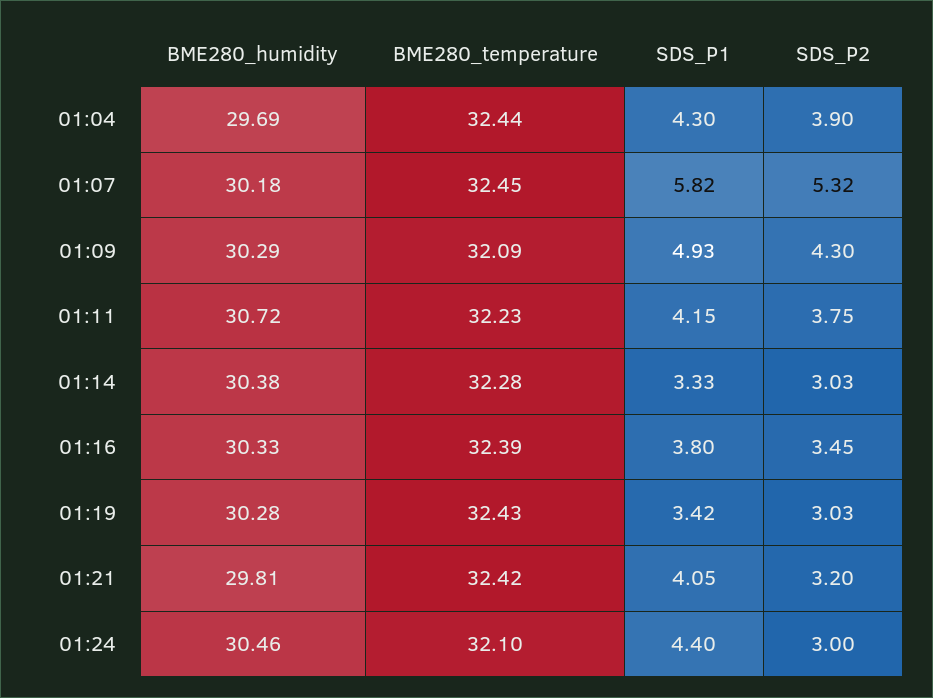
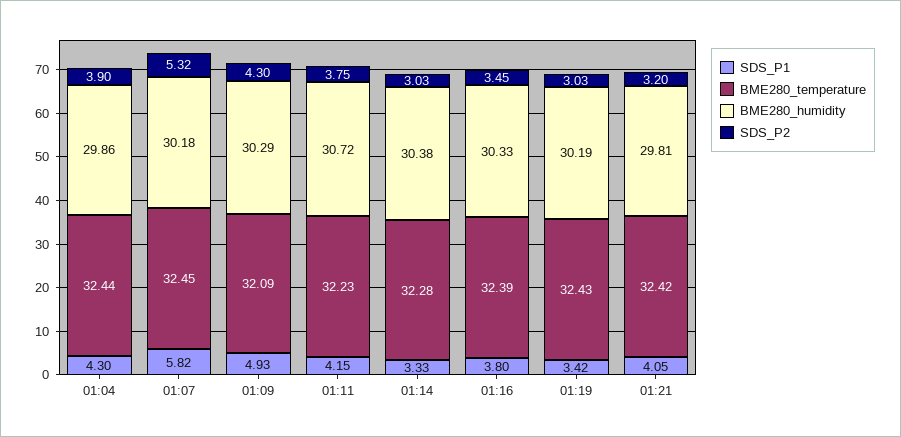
  {
    "BME280_humidity": {
-     "01:04": 29.69,
+     "01:04": 29.86,
      "01:07": 30.18,
      "01:09": 30.29,
      "01:11": 30.72,
      "01:14": 30.38,
      "01:16": 30.33,
-     "01:19": 30.28,
+     "01:19": 30.19,
-     "01:21": 29.81,
+     "01:21": 29.81
-     "01:24": 30.46
    },
    "BME280_temperature": {
      "01:04": 32.44,
      "01:07": 32.45,
      "01:09": 32.09,
      "01:11": 32.23,
      "01:14": 32.28,
      "01:16": 32.39,
      "01:19": 32.43,
-     "01:21": 32.42,
+     "01:21": 32.42
-     "01:24": 32.1
    },
    "SDS_P1": {
      "01:04": 4.3,
      "01:07": 5.82,
      "01:09": 4.93,
      "01:11": 4.15,
      "01:14": 3.33,
      "01:16": 3.8,
      "01:19": 3.42,
-     "01:21": 4.05,
+     "01:21": 4.05
-     "01:24": 4.4
    },
    "SDS_P2": {
      "01:04": 3.9,
      "01:07": 5.32,
      "01:09": 4.3,
      "01:11": 3.75,
      "01:14": 3.03,
      "01:16": 3.45,
      "01:19": 3.03,
-     "01:21": 3.2,
+     "01:21": 3.2
-     "01:24": 3
    }
  }

